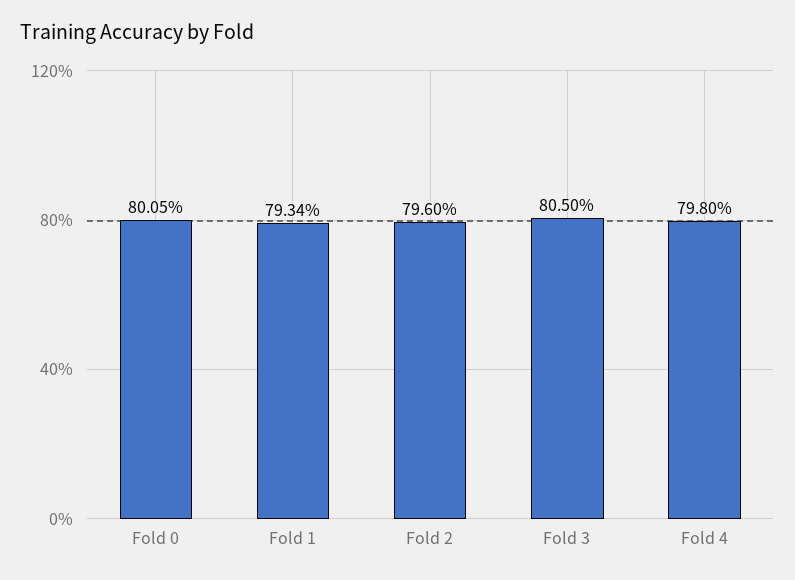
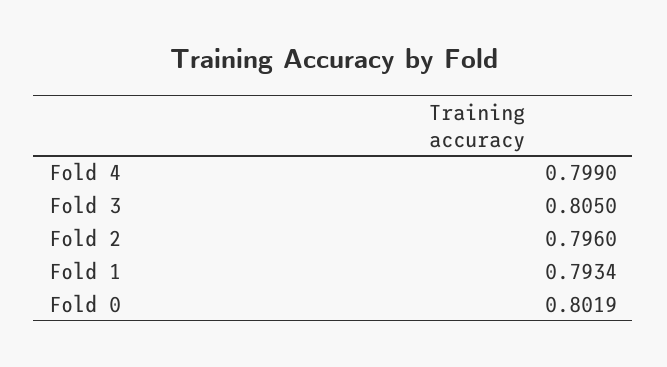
  {
-   "Fold 0": 0.8005,
+   "Fold 0": 0.8019,
    "Fold 1": 0.7934,
    "Fold 2": 0.796,
    "Fold 3": 0.805,
-   "Fold 4": 0.798
+   "Fold 4": 0.799
  }

